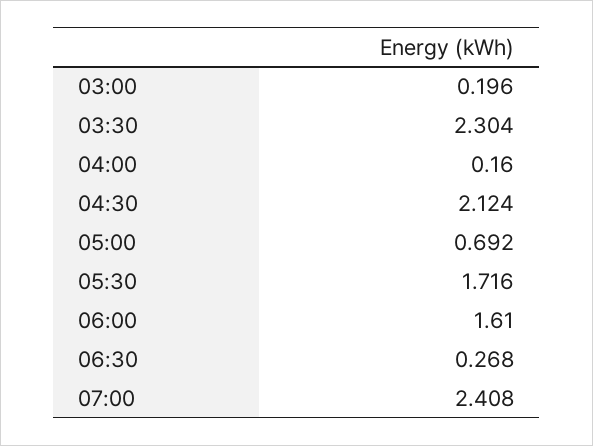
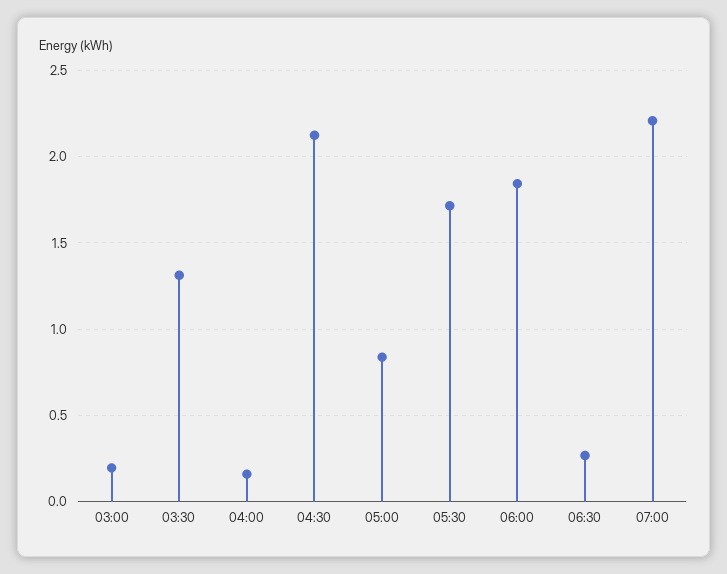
  {
    "03:00": 0.196,
-   "03:30": 2.304,
+   "03:30": 1.3,
    "04:00": 0.16,
    "04:30": 2.124,
-   "05:00": 0.692,
+   "05:00": 0.85,
    "05:30": 1.716,
-   "06:00": 1.61,
+   "06:00": 1.85,
    "06:30": 0.268,
-   "07:00": 2.408
+   "07:00": 2.2
  }

